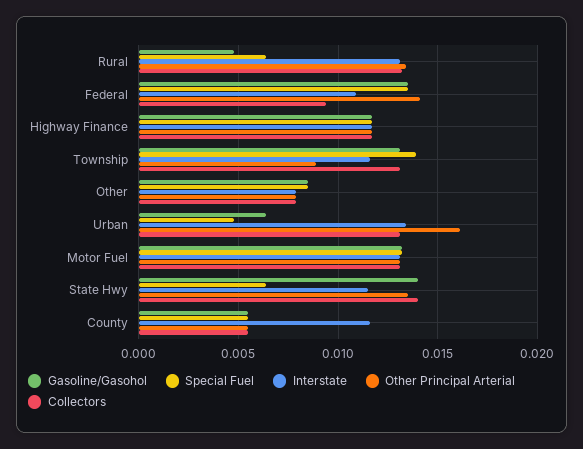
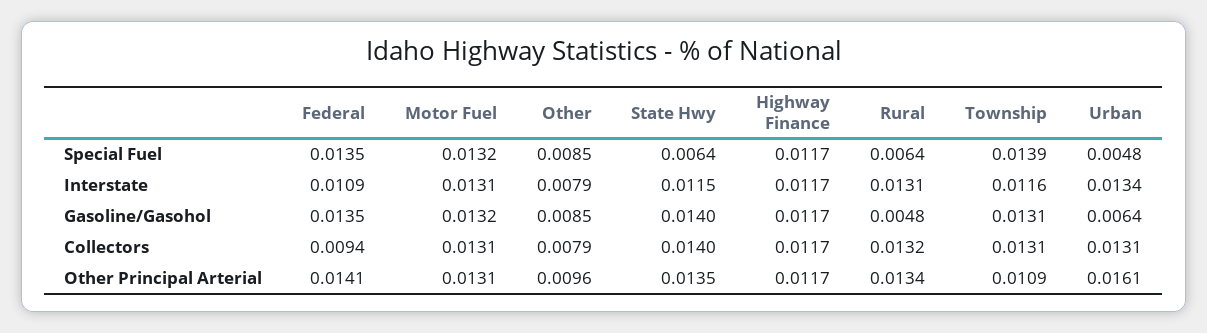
  {
    "Gasoline/Gasohol": {
      "Rural": 0.0048,
      "Federal": 0.0135,
      "Highway Finance": 0.0117,
      "Township": 0.0131,
      "Other": 0.0085,
      "Urban": 0.0064,
      "Motor Fuel": 0.0132,
-     "State Hwy": 0.014,
+     "State Hwy": 0.014
-     "County": 0.0055
    },
    "Special Fuel": {
      "Rural": 0.0064,
      "Federal": 0.0135,
      "Highway Finance": 0.0117,
      "Township": 0.0139,
      "Other": 0.0085,
      "Urban": 0.0048,
      "Motor Fuel": 0.0132,
-     "State Hwy": 0.0064,
+     "State Hwy": 0.0064
-     "County": 0.0055
    },
    "Interstate": {
      "Rural": 0.0131,
      "Federal": 0.0109,
      "Highway Finance": 0.0117,
      "Township": 0.0116,
      "Other": 0.0079,
      "Urban": 0.0134,
      "Motor Fuel": 0.0131,
-     "State Hwy": 0.0115,
+     "State Hwy": 0.0115
-     "County": 0.0115
    },
    "Other Principal Arterial": {
      "Rural": 0.0134,
      "Federal": 0.0141,
      "Highway Finance": 0.0117,
-     "Township": 0.009,
+     "Township": 0.0109,
-     "Other": 0.008,
+     "Other": 0.0096,
      "Urban": 0.0161,
      "Motor Fuel": 0.0131,
-     "State Hwy": 0.0135,
+     "State Hwy": 0.0135
-     "County": 0.0055
    },
    "Collectors": {
      "Rural": 0.0132,
      "Federal": 0.0094,
      "Highway Finance": 0.0117,
      "Township": 0.0131,
      "Other": 0.0079,
      "Urban": 0.0131,
      "Motor Fuel": 0.0131,
-     "State Hwy": 0.014,
+     "State Hwy": 0.014
-     "County": 0.0055
    }
  }

